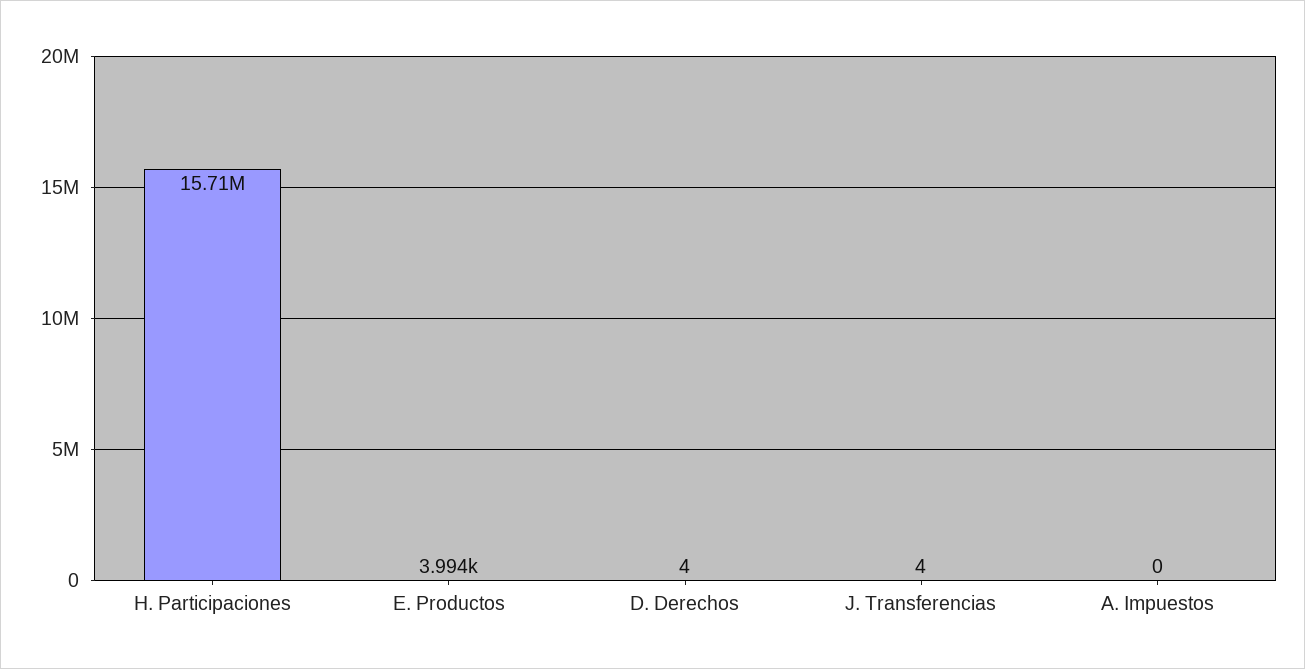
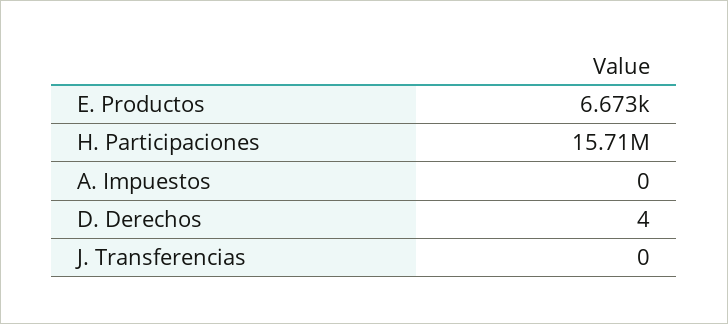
  {
    "H. Participaciones": 15710000,
-   "E. Productos": 3994,
+   "E. Productos": 6673,
    "D. Derechos": 4,
-   "J. Transferencias": 4,
+   "J. Transferencias": 0,
    "A. Impuestos": 0
  }

